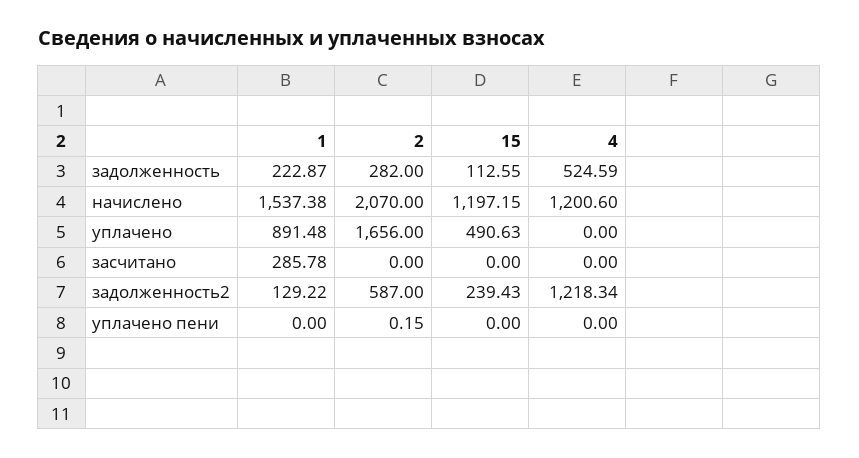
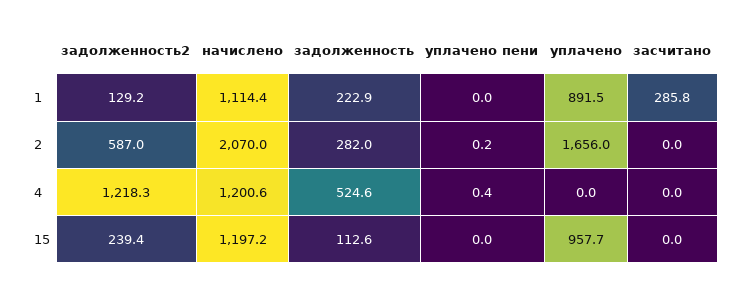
  {
    "1": {
      "задолженность": 222.87,
-     "начислено": 1537.38,
+     "начислено": 1114.4,
      "уплачено": 891.48,
      "засчитано": 285.78,
      "задолженность2": 129.22,
      "уплачено пени": 0
    },
    "2": {
      "задолженность": 282,
      "начислено": 2070,
      "уплачено": 1656,
      "засчитано": 0,
      "задолженность2": 587,
      "уплачено пени": 0.15
    },
    "15": {
      "задолженность": 112.55,
      "начислено": 1197.15,
-     "уплачено": 490.63,
+     "уплачено": 957.7,
      "засчитано": 0,
      "задолженность2": 239.43,
      "уплачено пени": 0
    },
    "4": {
      "задолженность": 524.59,
      "начислено": 1200.6,
      "уплачено": 0,
      "засчитано": 0,
      "задолженность2": 1218.34,
-     "уплачено пени": 0
+     "уплачено пени": 0.4
    }
  }

